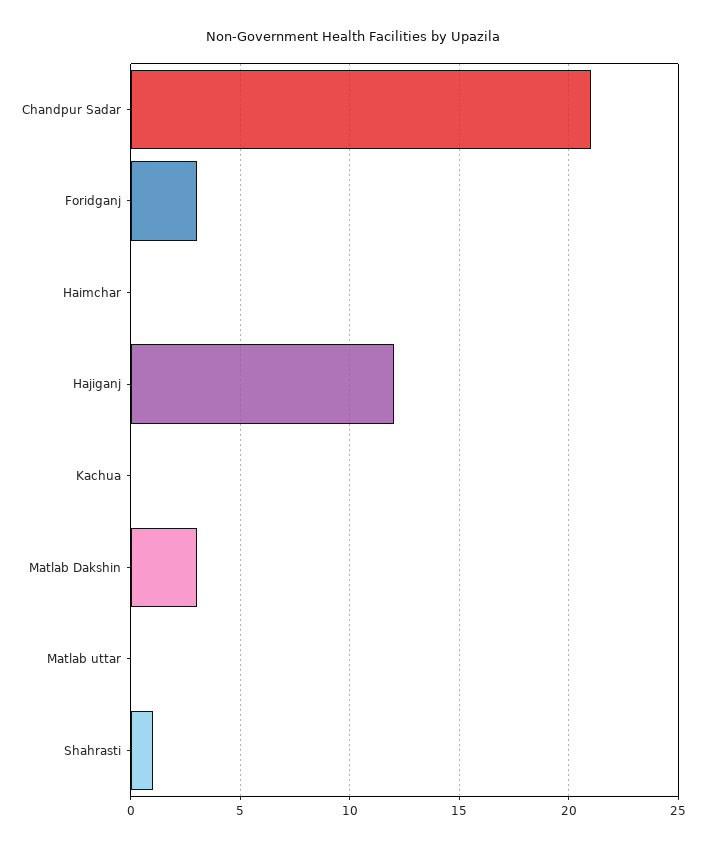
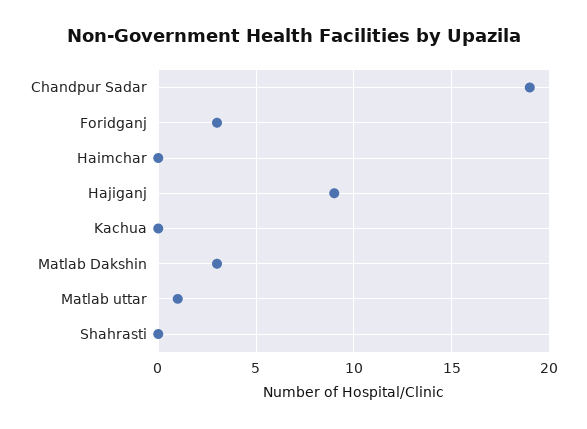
  {
-   "Chandpur Sadar": 21,
+   "Chandpur Sadar": 19,
    "Foridganj": 3,
    "Haimchar": 0,
-   "Hajiganj": 12,
+   "Hajiganj": 9,
    "Kachua": 0,
    "Matlab Dakshin": 3,
-   "Matlab uttar": 0,
+   "Matlab uttar": 1,
-   "Shahrasti": 1
+   "Shahrasti": 0
  }

